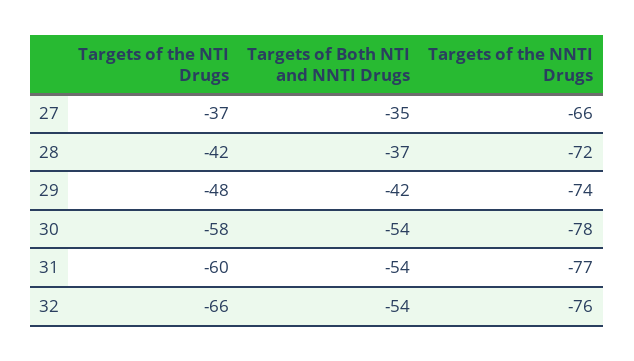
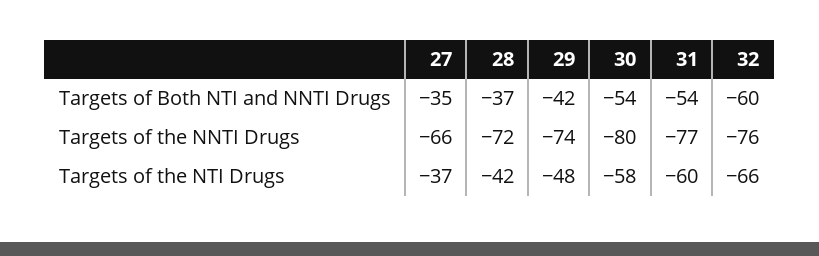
  {
    "Targets of the NTI Drugs": {
      "27": -37,
      "28": -42,
      "29": -48,
      "30": -58,
      "31": -60,
      "32": -66
    },
    "Targets of Both NTI and NNTI Drugs": {
      "27": -35,
      "28": -37,
      "29": -42,
      "30": -54,
      "31": -54,
-     "32": -54
+     "32": -60
    },
    "Targets of the NNTI Drugs": {
      "27": -66,
      "28": -72,
      "29": -74,
-     "30": -78,
+     "30": -80,
      "31": -77,
      "32": -76
    }
  }

